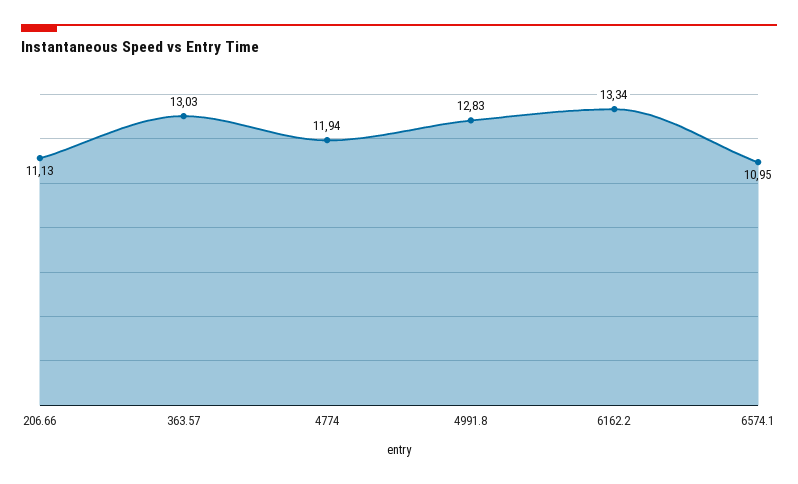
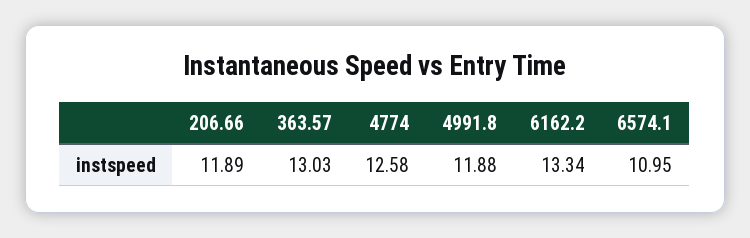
  {
-   "206.66": 11.13,
+   "206.66": 11.89,
    "363.57": 13.03,
-   "4774": 11.94,
+   "4774": 12.58,
-   "4991.8": 12.83,
+   "4991.8": 11.88,
    "6162.2": 13.34,
    "6574.1": 10.95
  }

